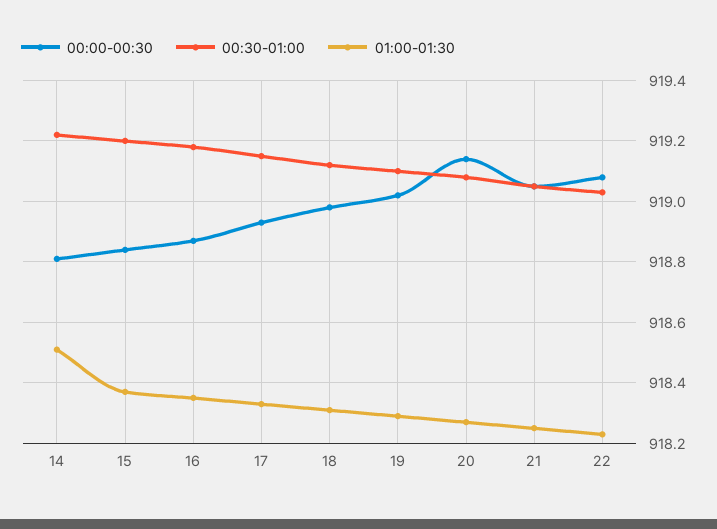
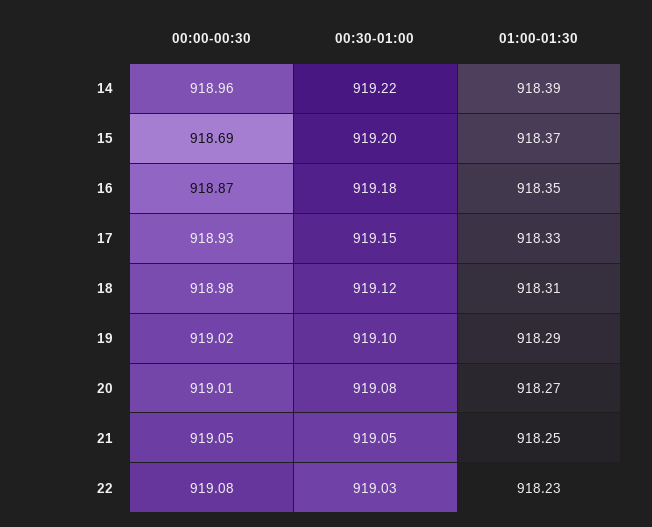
  {
    "00:00-00:30": {
-     "14": 918.8,
+     "14": 918.96,
-     "15": 918.85,
+     "15": 918.69,
      "16": 918.87,
      "17": 918.93,
      "18": 918.98,
      "19": 919.02,
-     "20": 919.15,
+     "20": 919.01,
      "21": 919.05,
      "22": 919.08
    },
    "00:30-01:00": {
      "14": 919.22,
      "15": 919.2,
      "16": 919.18,
      "17": 919.15,
      "18": 919.12,
      "19": 919.1,
      "20": 919.08,
      "21": 919.05,
      "22": 919.03
    },
    "01:00-01:30": {
-     "14": 918.5,
+     "14": 918.39,
      "15": 918.37,
      "16": 918.35,
      "17": 918.33,
      "18": 918.31,
      "19": 918.29,
      "20": 918.27,
      "21": 918.25,
      "22": 918.23
    }
  }

